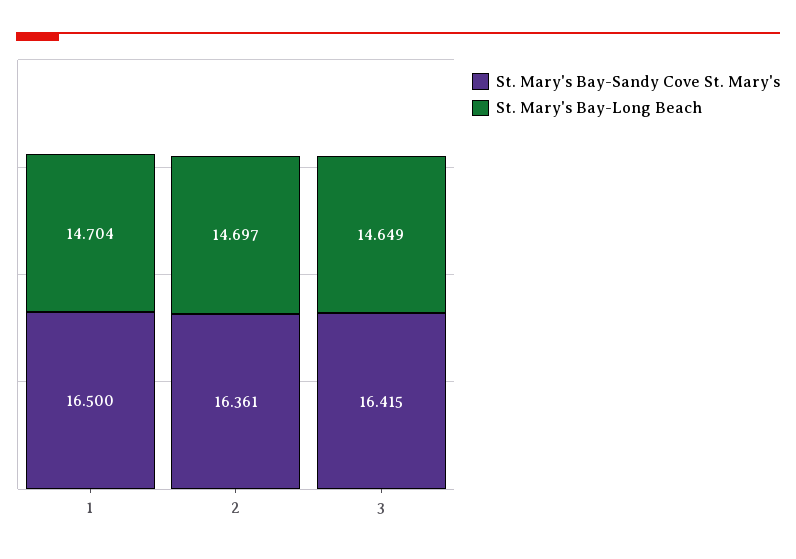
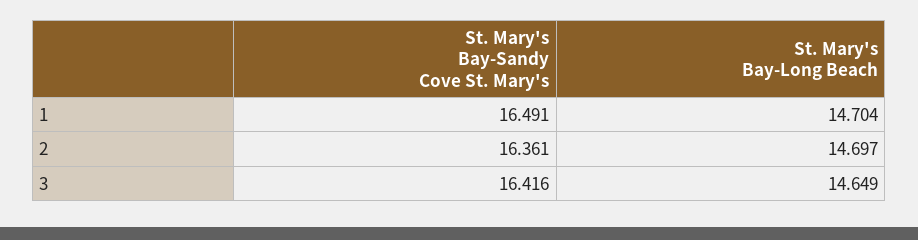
  {
    "St. Mary's Bay-Sandy Cove St. Mary's": {
-     "1": 16.5,
+     "1": 16.491,
      "2": 16.361,
-     "3": 16.415
+     "3": 16.416
    },
    "St. Mary's Bay-Long Beach": {
      "1": 14.704,
      "2": 14.697,
      "3": 14.649
    }
  }

